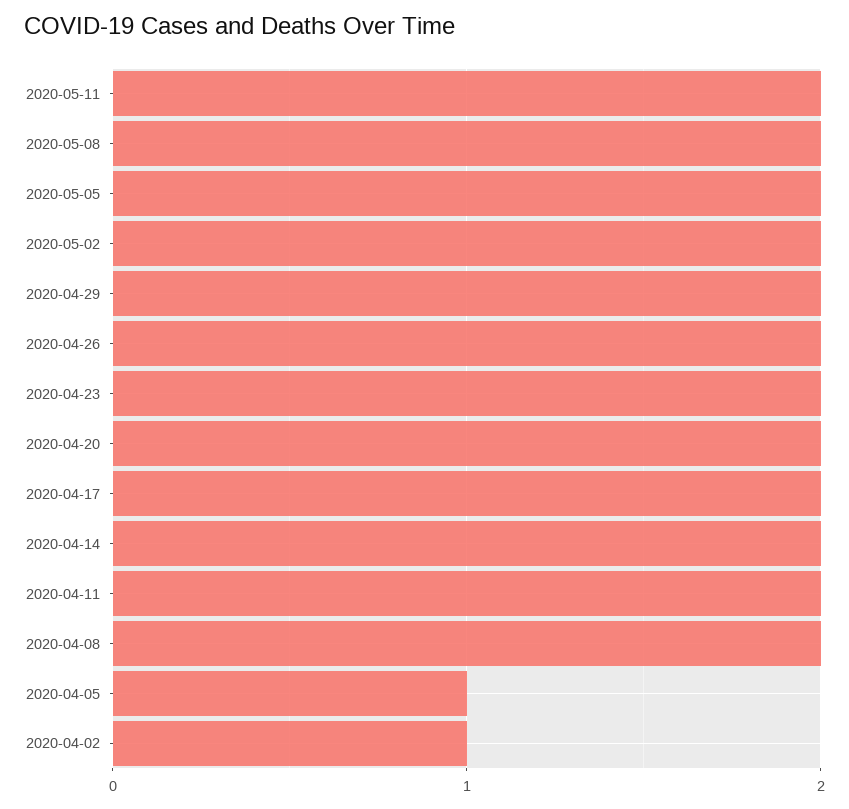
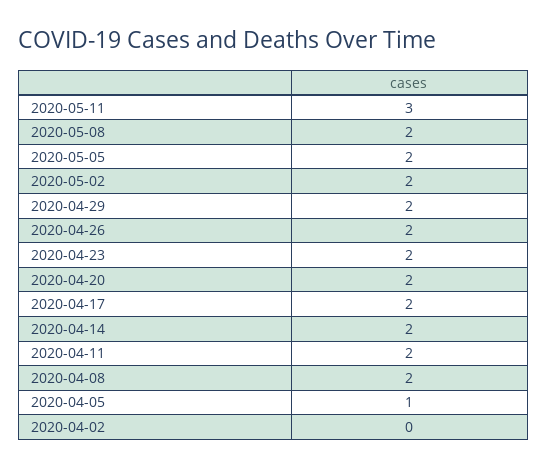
  {
-   "2020-05-11": 2,
+   "2020-05-11": 3,
    "2020-05-08": 2,
    "2020-05-05": 2,
    "2020-05-02": 2,
    "2020-04-29": 2,
    "2020-04-26": 2,
    "2020-04-23": 2,
    "2020-04-20": 2,
    "2020-04-17": 2,
    "2020-04-14": 2,
    "2020-04-11": 2,
    "2020-04-08": 2,
    "2020-04-05": 1,
-   "2020-04-02": 1
+   "2020-04-02": 0
  }

